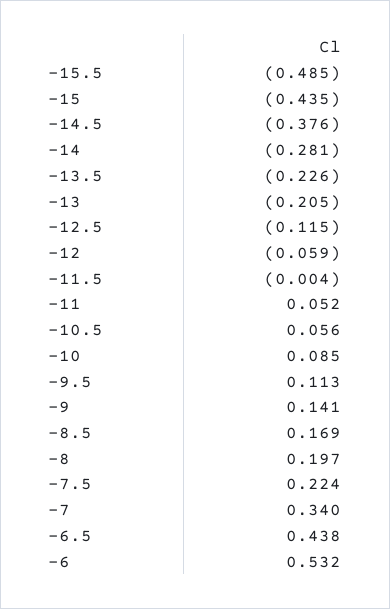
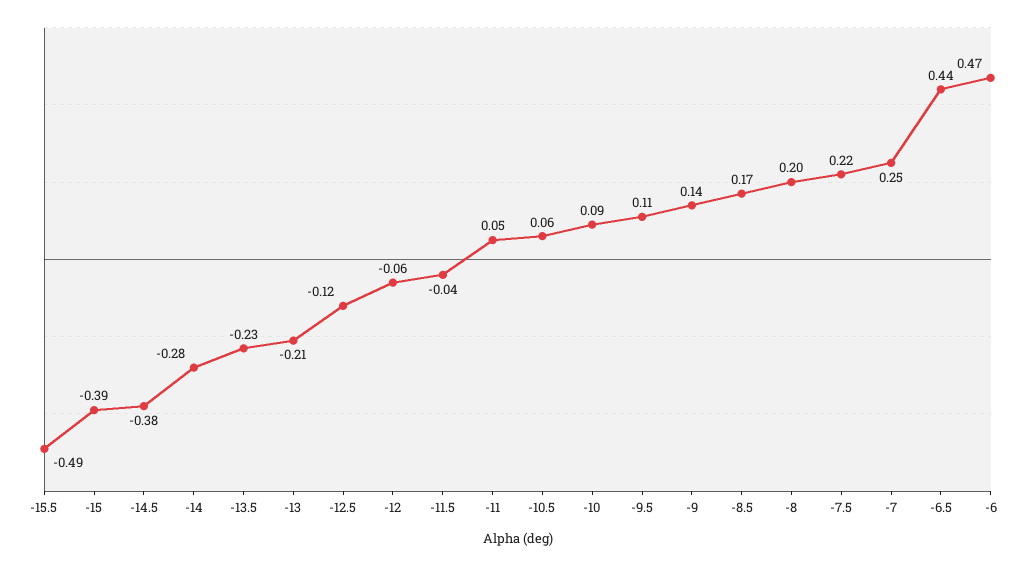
  {
    "-15.5": -0.485,
-   "-15": -0.435,
+   "-15": -0.39,
    "-14.5": -0.376,
    "-14": -0.281,
    "-13.5": -0.226,
    "-13": -0.205,
    "-12.5": -0.115,
    "-12": -0.059,
-   "-11.5": -0.004,
+   "-11.5": -0.04,
    "-11": 0.052,
    "-10.5": 0.056,
    "-10": 0.085,
    "-9.5": 0.113,
    "-9": 0.141,
    "-8.5": 0.169,
    "-8": 0.197,
    "-7.5": 0.224,
-   "-7": 0.34,
+   "-7": 0.25,
    "-6.5": 0.438,
-   "-6": 0.532
+   "-6": 0.47
  }

